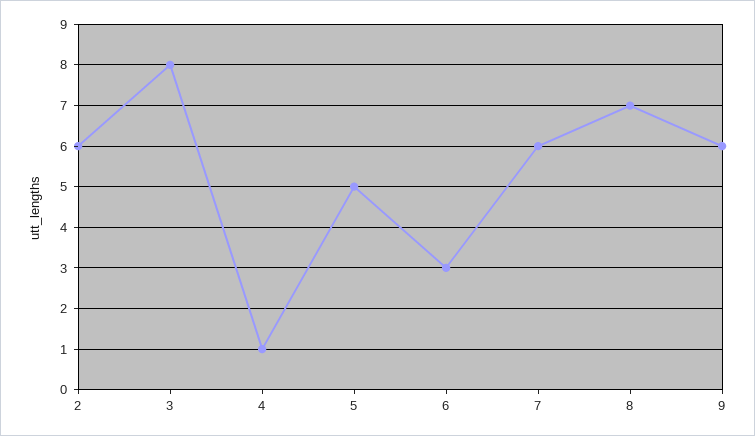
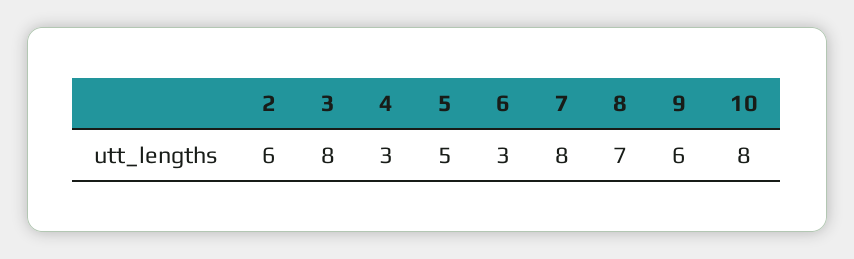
  {
    "2": 6,
    "3": 8,
-   "4": 1,
+   "4": 3,
    "5": 5,
    "6": 3,
-   "7": 6,
+   "7": 8,
    "8": 7,
-   "9": 6
+   "9": 6,
+   "10": 8
  }

